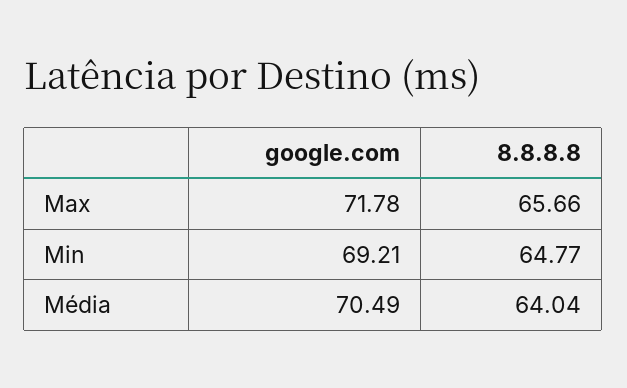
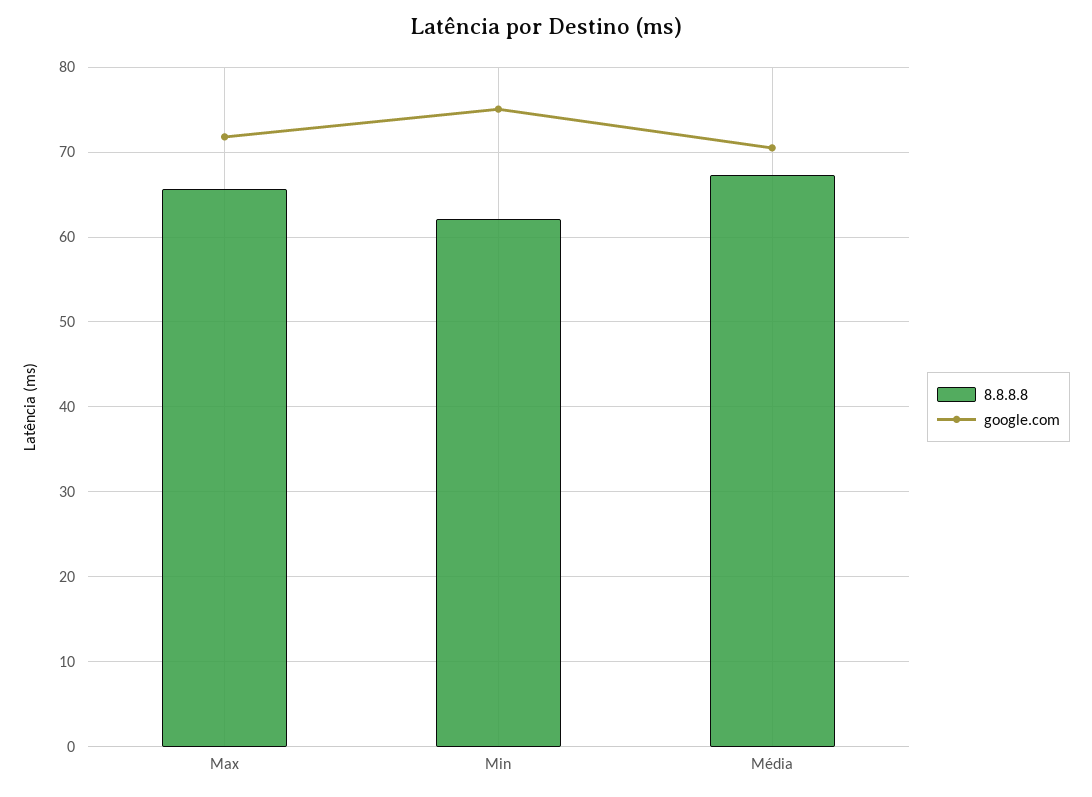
  {
    "google.com": {
      "Max": 71.78,
-     "Min": 69.21,
+     "Min": 75,
      "Média": 70.49
    },
    "8.8.8.8": {
      "Max": 65.66,
-     "Min": 64.77,
+     "Min": 62,
-     "Média": 64.04
+     "Média": 67
    }
  }

